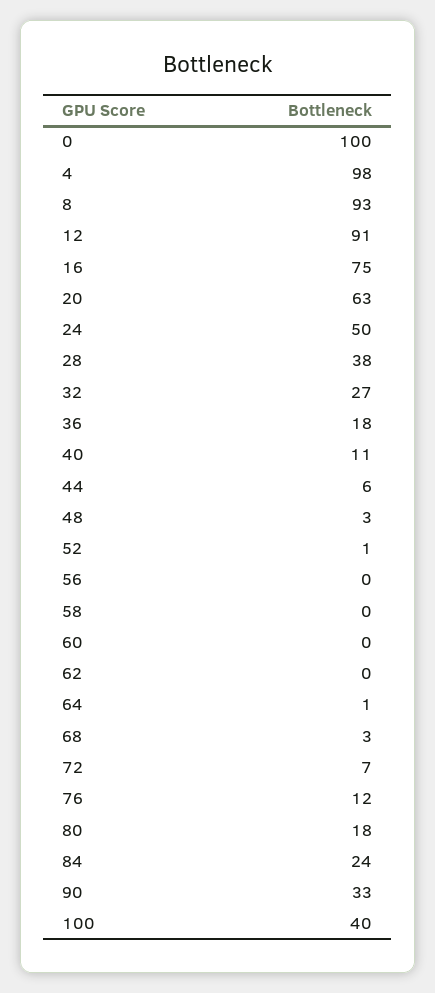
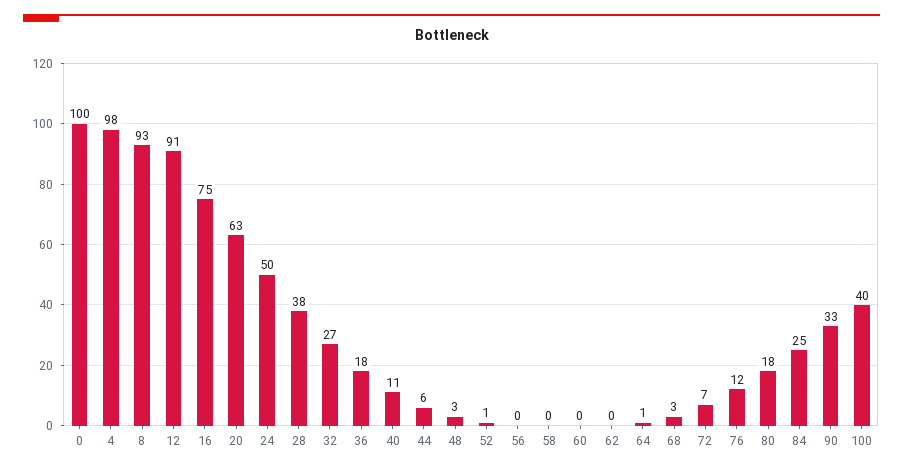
  {
    "0": 100,
    "4": 98,
    "8": 93,
    "12": 91,
    "16": 75,
    "20": 63,
    "24": 50,
    "28": 38,
    "32": 27,
    "36": 18,
    "40": 11,
    "44": 6,
    "48": 3,
    "52": 1,
    "56": 0,
    "58": 0,
    "60": 0,
    "62": 0,
    "64": 1,
    "68": 3,
    "72": 7,
    "76": 12,
    "80": 18,
-   "84": 24,
+   "84": 25,
    "90": 33,
    "100": 40
  }

